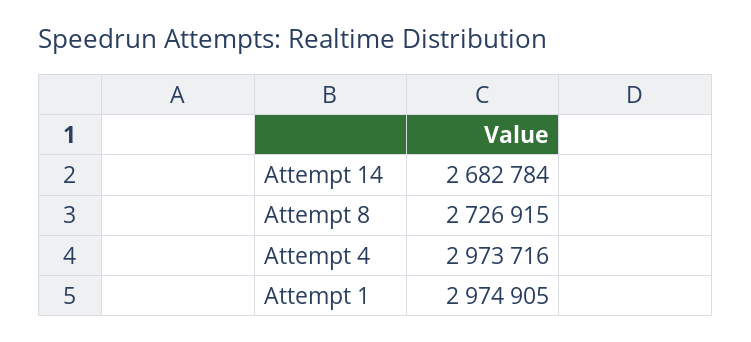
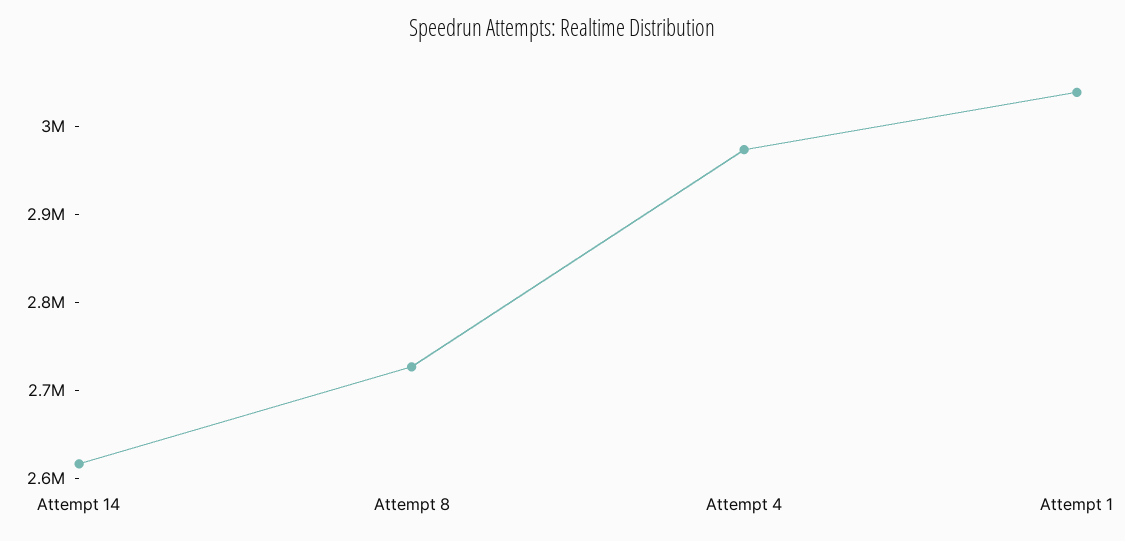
  {
-   "Attempt 14": 2682784,
+   "Attempt 14": 2620000,
    "Attempt 8": 2726915,
    "Attempt 4": 2973716,
-   "Attempt 1": 2974905
+   "Attempt 1": 3040000
  }

